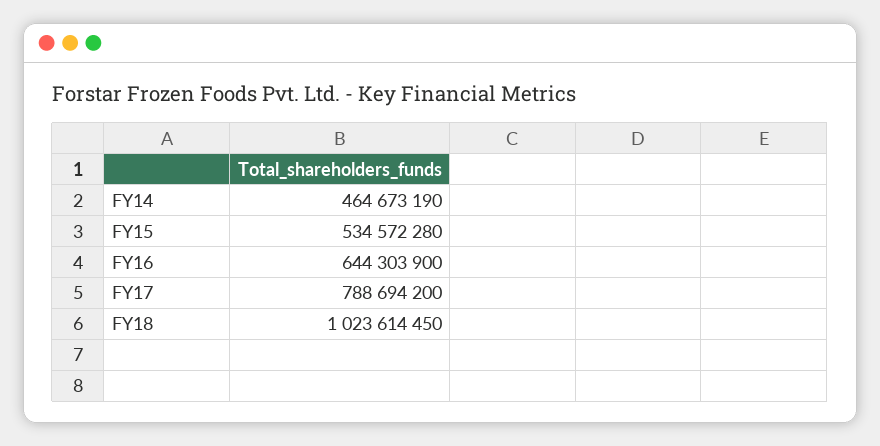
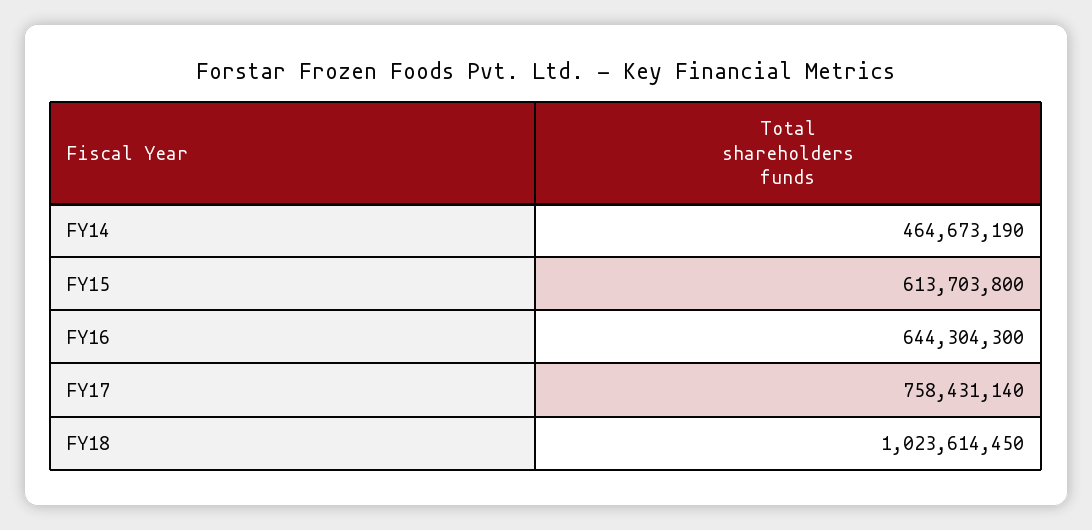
  {
    "FY14": 464673190,
-   "FY15": 534572280,
+   "FY15": 613703800,
-   "FY16": 644303900,
+   "FY16": 644304300,
-   "FY17": 788694200,
+   "FY17": 758431140,
    "FY18": 1023614450
  }

